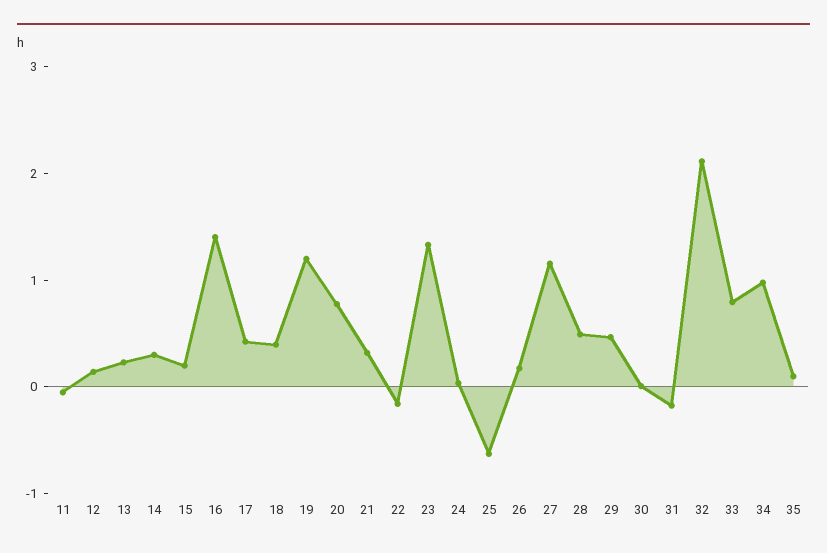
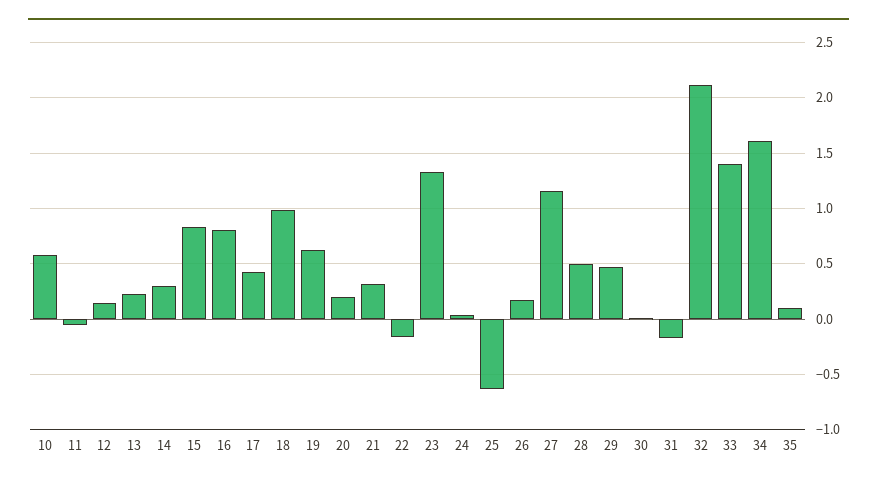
  {
    "11": -0.1,
    "12": 0.1,
    "13": 0.2,
    "14": 0.3,
-   "15": 0.2,
+   "15": 0.8,
-   "16": 1.4,
+   "16": 0.8,
    "17": 0.4,
-   "18": 0.4,
+   "18": 1,
-   "19": 1.2,
+   "19": 0.6,
-   "20": 0.8,
+   "20": 0.2,
    "21": 0.3,
    "22": -0.2,
    "23": 1.3,
    "24": 0,
    "25": -0.6,
    "26": 0.2,
    "27": 1.2,
    "28": 0.5,
    "29": 0.5,
    "30": 0,
    "31": -0.2,
    "32": 2.1,
-   "33": 0.8,
+   "33": 1.4,
-   "34": 1,
+   "34": 1.6,
-   "35": 0.1
+   "35": 0.1,
+   "10": 0.6
  }

